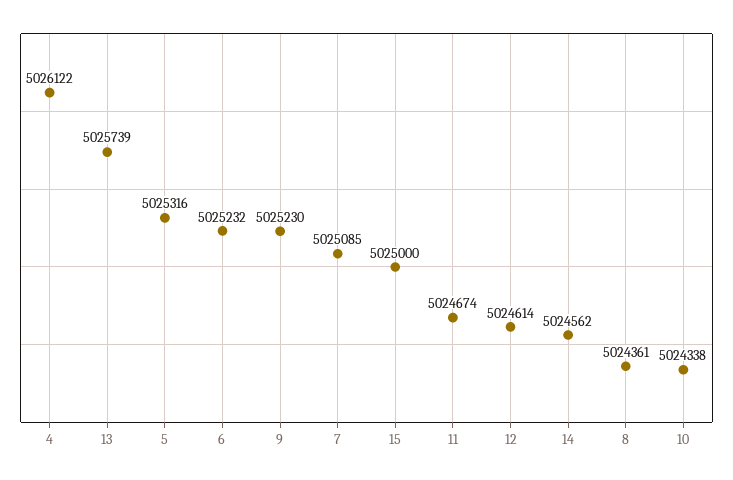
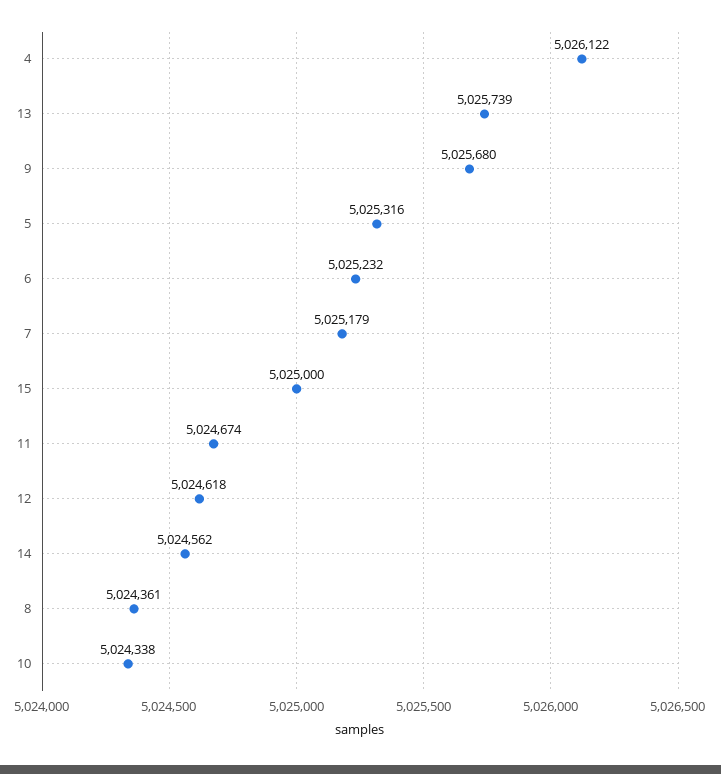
  {
    "4": 5026122,
    "13": 5025739,
    "5": 5025316,
    "6": 5025232,
-   "9": 5025230,
+   "9": 5025680,
-   "7": 5025085,
+   "7": 5025179,
    "15": 5025000,
    "11": 5024674,
-   "12": 5024614,
+   "12": 5024618,
    "14": 5024562,
    "8": 5024361,
    "10": 5024338
  }

